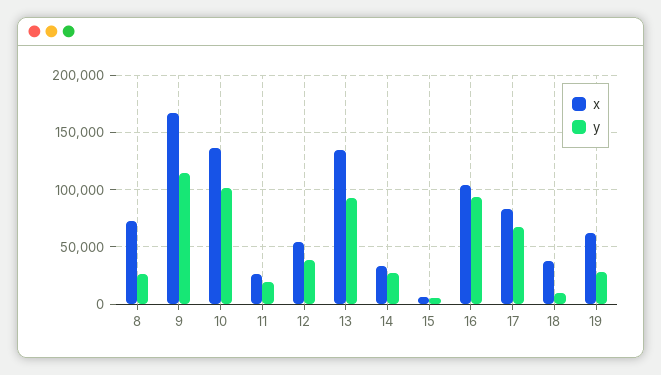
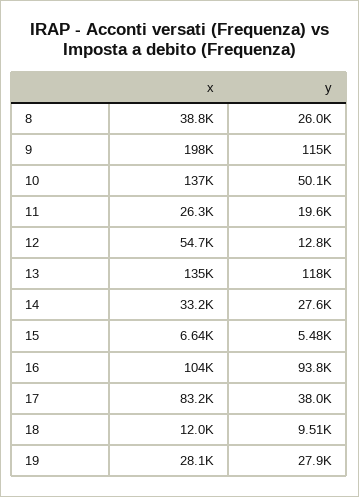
  {
    "x": {
-     "8": 70000,
+     "8": 38800,
-     "9": 170000,
+     "9": 198000,
      "10": 137000,
      "11": 26300,
      "12": 54700,
      "13": 135000,
      "14": 33200,
      "15": 6640,
      "16": 104000,
      "17": 83200,
-     "18": 40000,
+     "18": 12000,
-     "19": 60000
+     "19": 28100
    },
    "y": {
      "8": 26000,
      "9": 115000,
-     "10": 100000,
+     "10": 50100,
      "11": 19600,
-     "12": 40000,
+     "12": 12800,
-     "13": 90000,
+     "13": 118000,
      "14": 27600,
      "15": 5480,
      "16": 93800,
-     "17": 70000,
+     "17": 38000,
      "18": 9510,
      "19": 27900
    }
  }

